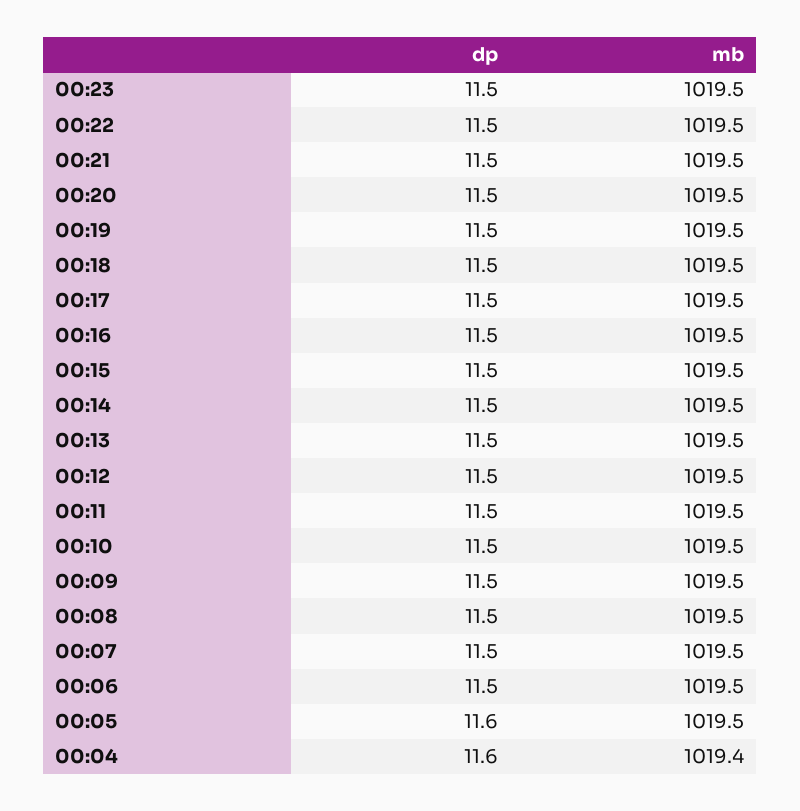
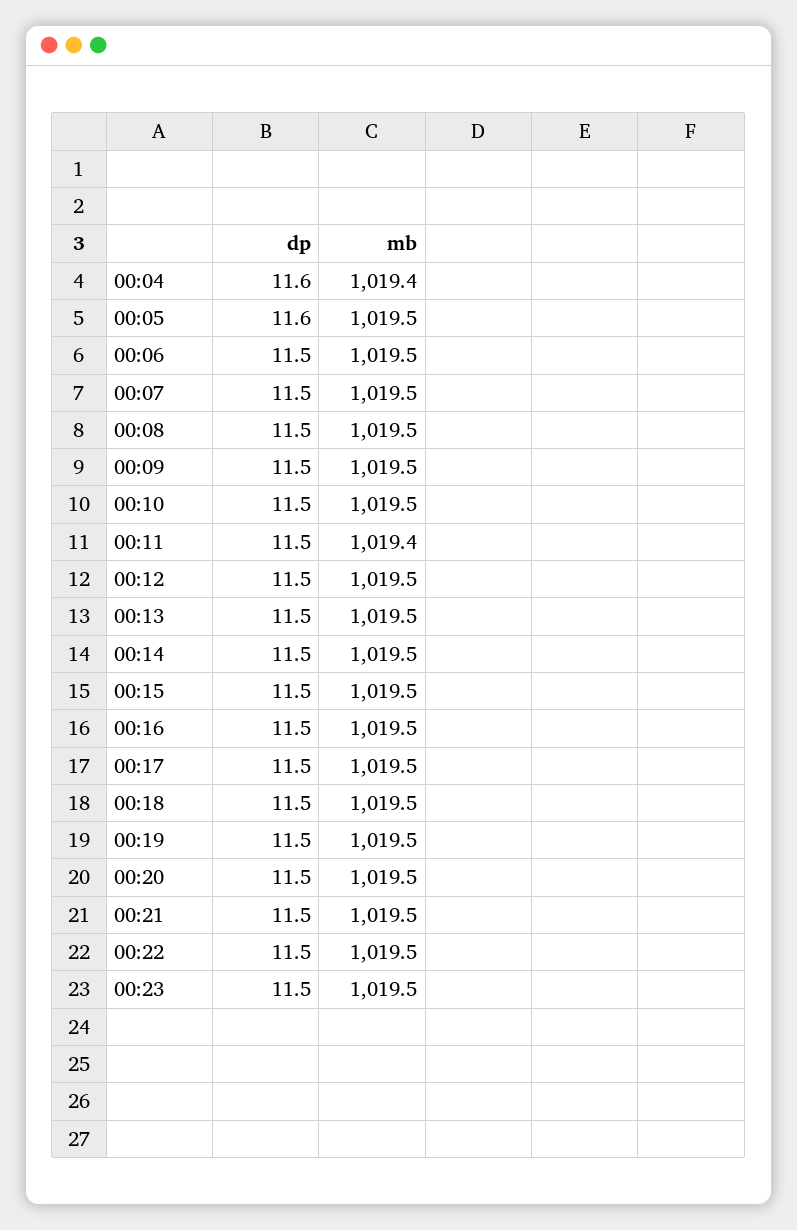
  {
    "dp": {
      "00:23": 11.5,
      "00:22": 11.5,
      "00:21": 11.5,
      "00:20": 11.5,
      "00:19": 11.5,
      "00:18": 11.5,
      "00:17": 11.5,
      "00:16": 11.5,
      "00:15": 11.5,
      "00:14": 11.5,
      "00:13": 11.5,
      "00:12": 11.5,
      "00:11": 11.5,
      "00:10": 11.5,
      "00:09": 11.5,
      "00:08": 11.5,
      "00:07": 11.5,
      "00:06": 11.5,
      "00:05": 11.6,
      "00:04": 11.6
    },
    "mb": {
      "00:23": 1019.5,
      "00:22": 1019.5,
      "00:21": 1019.5,
      "00:20": 1019.5,
      "00:19": 1019.5,
      "00:18": 1019.5,
      "00:17": 1019.5,
      "00:16": 1019.5,
      "00:15": 1019.5,
      "00:14": 1019.5,
      "00:13": 1019.5,
      "00:12": 1019.5,
-     "00:11": 1019.5,
+     "00:11": 1019.4,
      "00:10": 1019.5,
      "00:09": 1019.5,
      "00:08": 1019.5,
      "00:07": 1019.5,
      "00:06": 1019.5,
      "00:05": 1019.5,
      "00:04": 1019.4
    }
  }

